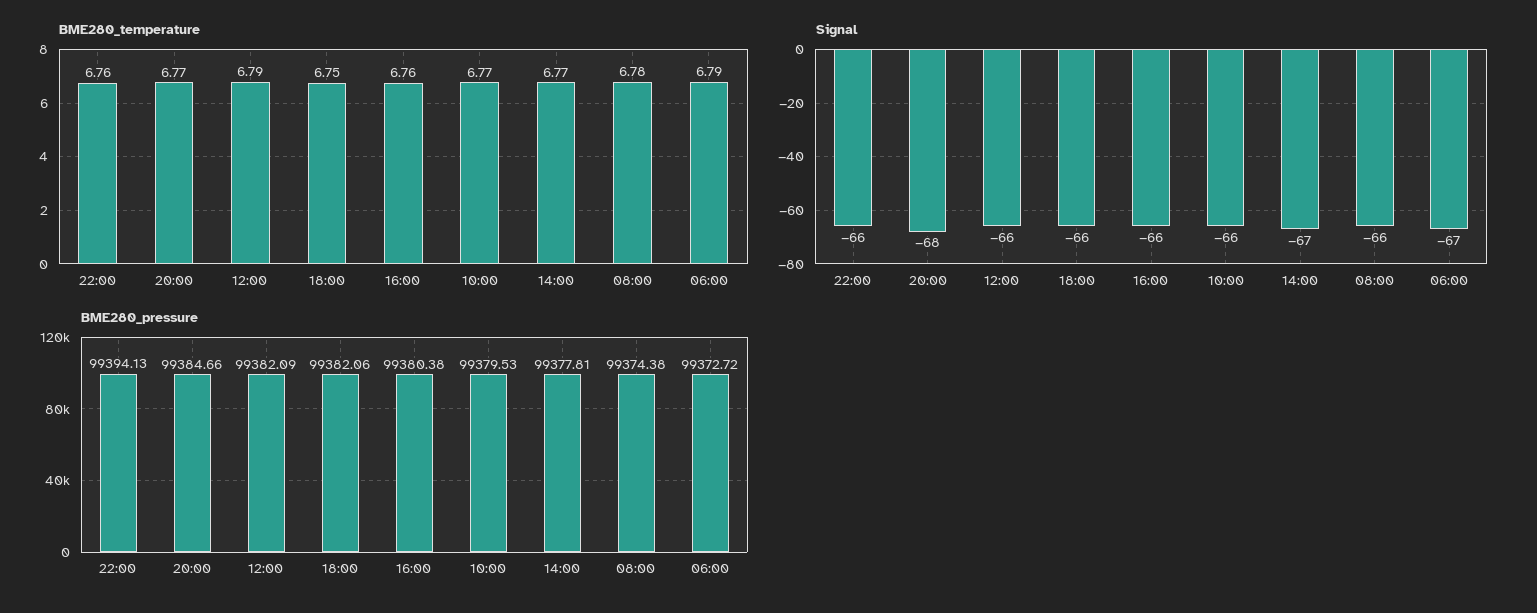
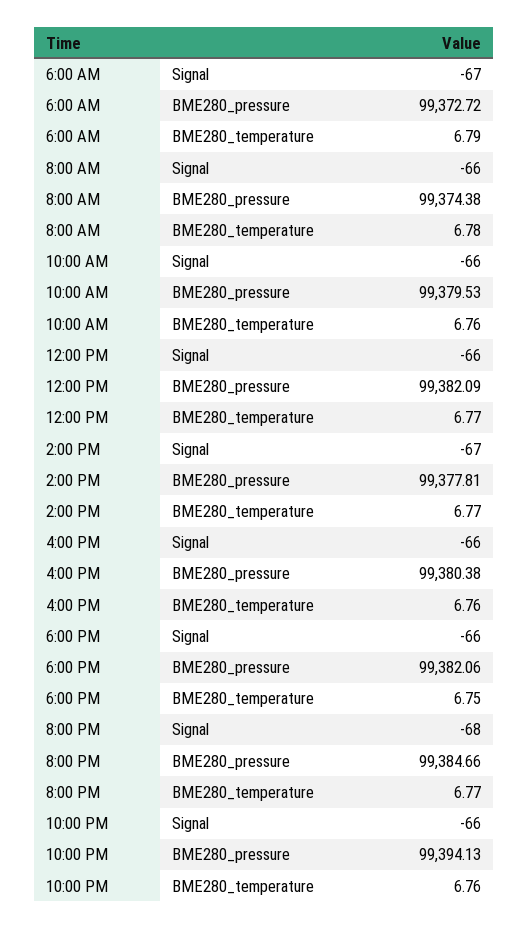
  {
    "BME280_temperature": {
      "22:00": 6.76,
      "20:00": 6.77,
-     "12:00": 6.79,
+     "12:00": 6.77,
      "18:00": 6.75,
      "16:00": 6.76,
-     "10:00": 6.77,
+     "10:00": 6.76,
      "14:00": 6.77,
      "08:00": 6.78,
      "06:00": 6.79
    },
    "Signal": {
      "22:00": -66,
      "20:00": -68,
      "12:00": -66,
      "18:00": -66,
      "16:00": -66,
      "10:00": -66,
      "14:00": -67,
      "08:00": -66,
      "06:00": -67
    },
    "BME280_pressure": {
      "22:00": 99394.13,
      "20:00": 99384.66,
      "12:00": 99382.09,
      "18:00": 99382.06,
      "16:00": 99380.38,
      "10:00": 99379.53,
      "14:00": 99377.81,
      "08:00": 99374.38,
      "06:00": 99372.72
    }
  }

